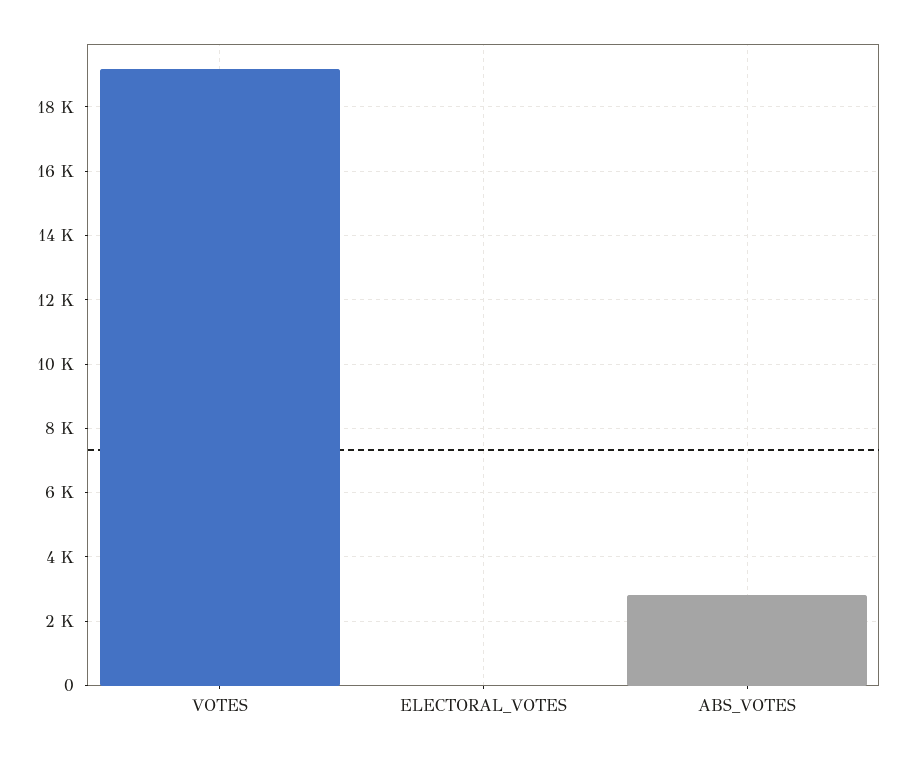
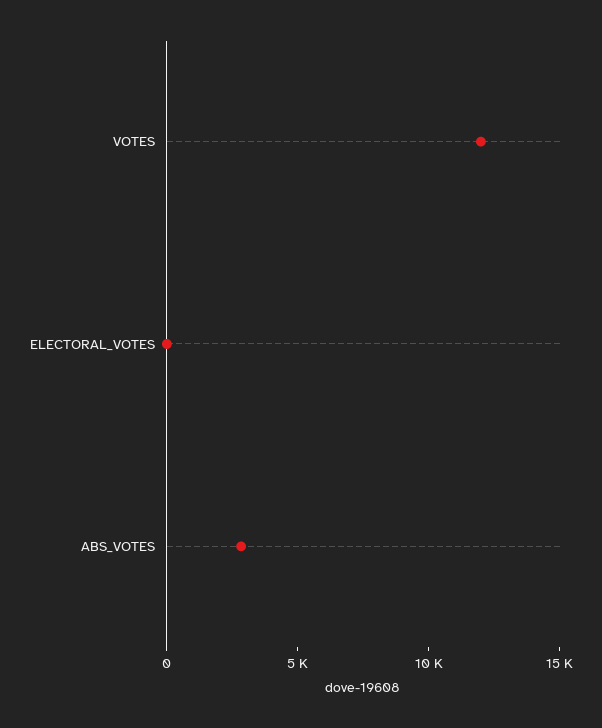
  {
-   "VOTES": 19200,
+   "VOTES": 12000,
    "ELECTORAL_VOTES": 0,
    "ABS_VOTES": 2800
  }

